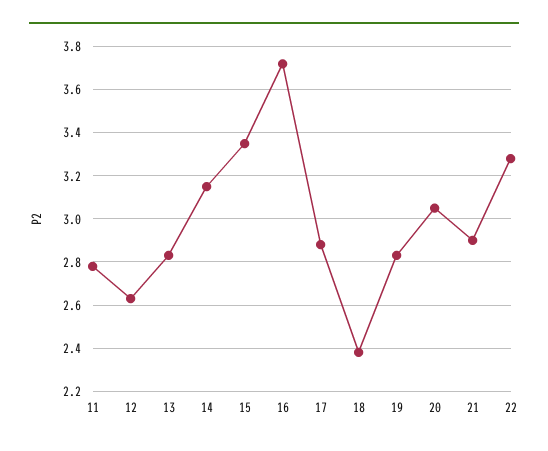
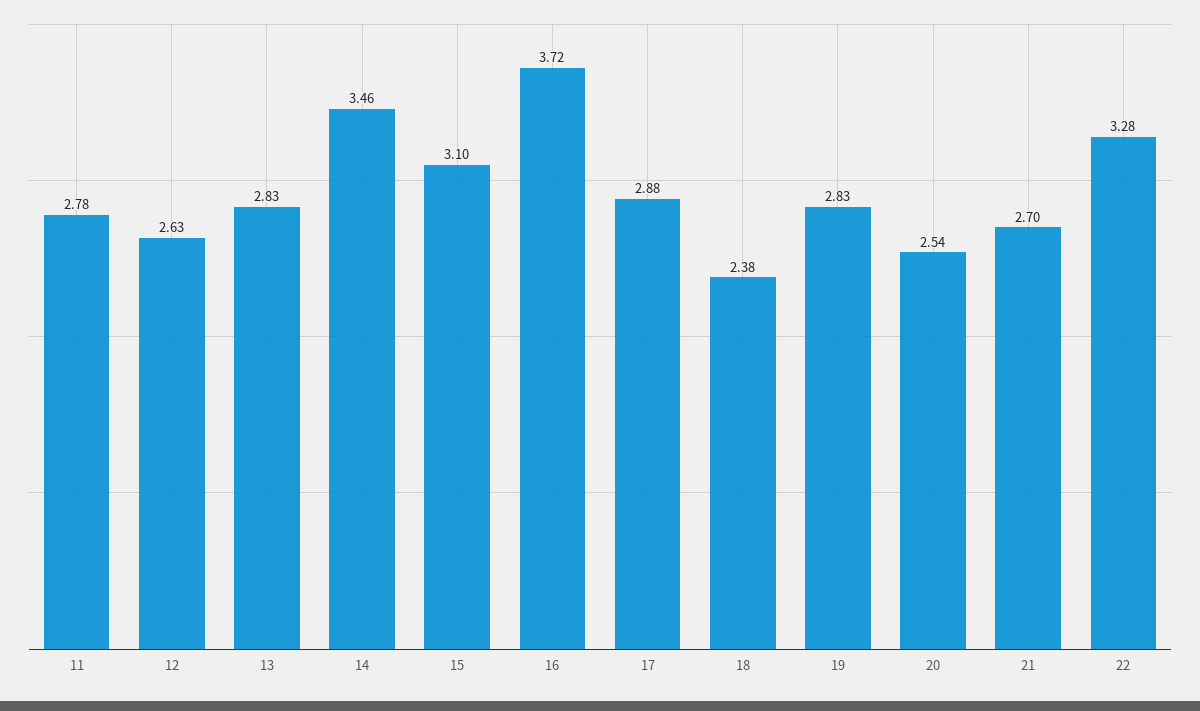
  {
    "11": 2.78,
    "12": 2.63,
    "13": 2.83,
-   "14": 3.15,
+   "14": 3.46,
-   "15": 3.35,
+   "15": 3.1,
    "16": 3.72,
    "17": 2.88,
    "18": 2.38,
    "19": 2.83,
-   "20": 3.05,
+   "20": 2.54,
-   "21": 2.9,
+   "21": 2.7,
    "22": 3.28
  }

